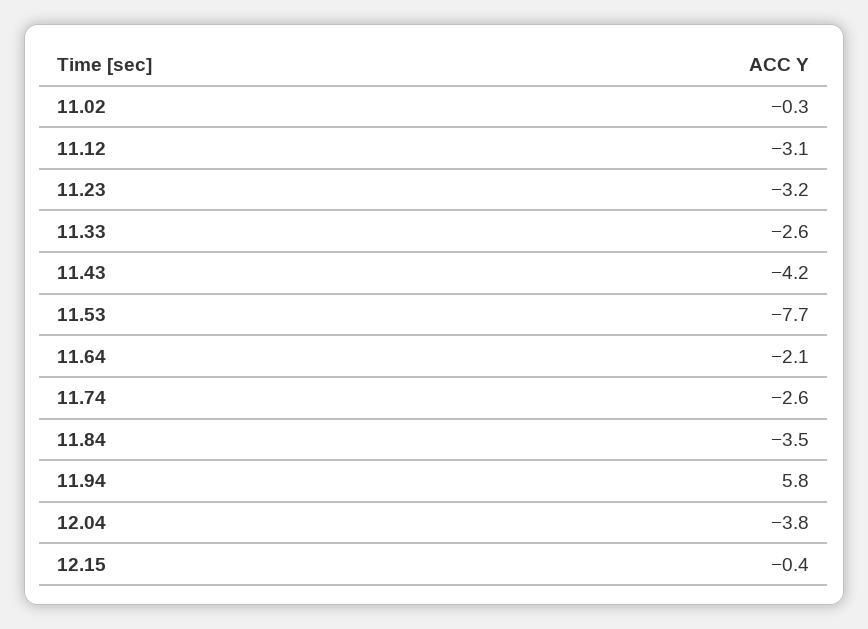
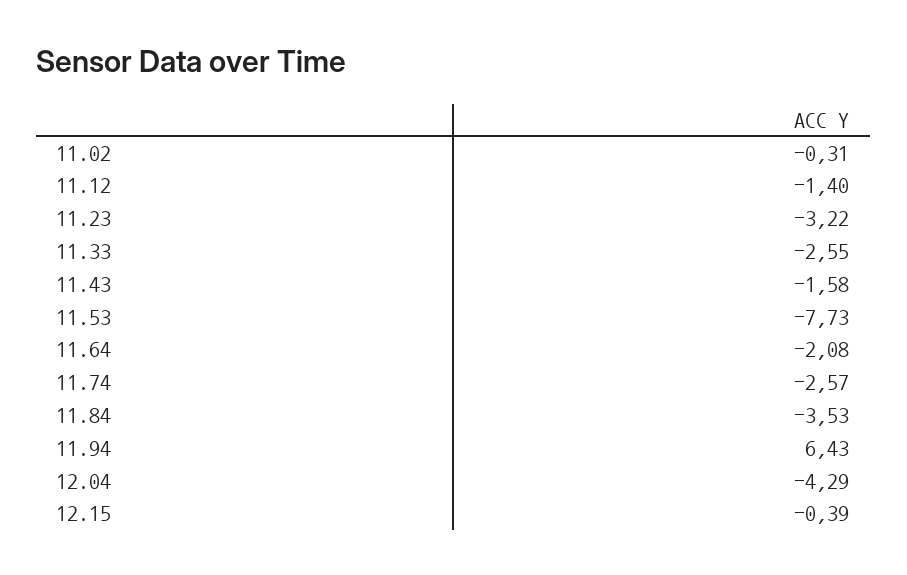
  {
    "11.02": -0.31,
-   "11.12": -3.1,
+   "11.12": -1.4,
    "11.23": -3.22,
    "11.33": -2.55,
-   "11.43": -4.2,
+   "11.43": -1.58,
    "11.53": -7.73,
    "11.64": -2.08,
    "11.74": -2.57,
    "11.84": -3.53,
-   "11.94": 5.8,
+   "11.94": 6.43,
-   "12.04": -3.8,
+   "12.04": -4.29,
    "12.15": -0.39
  }

